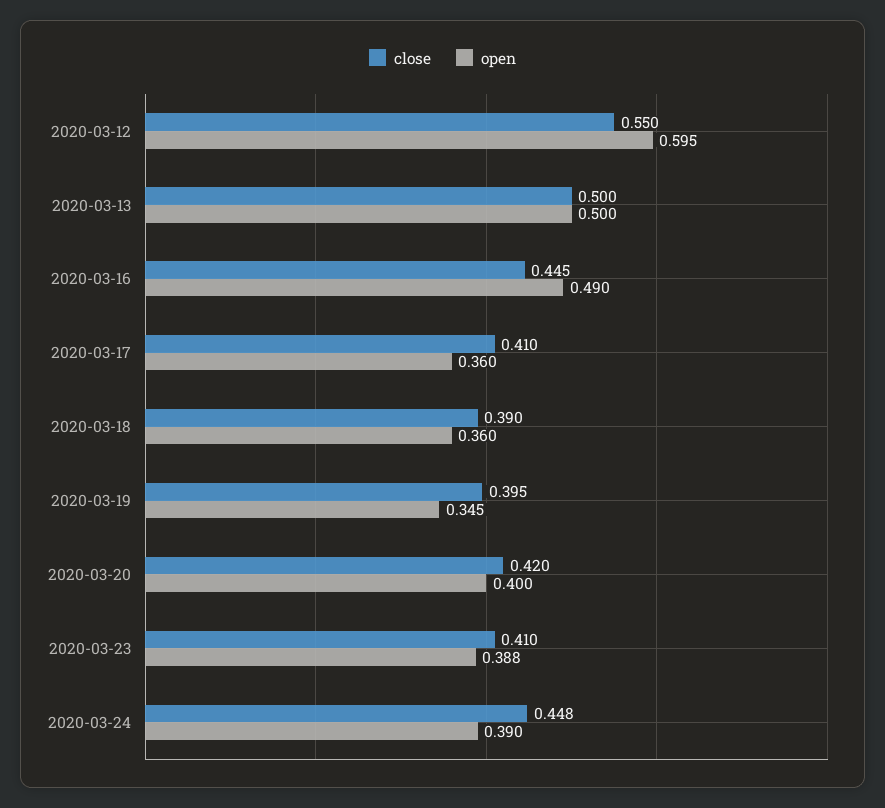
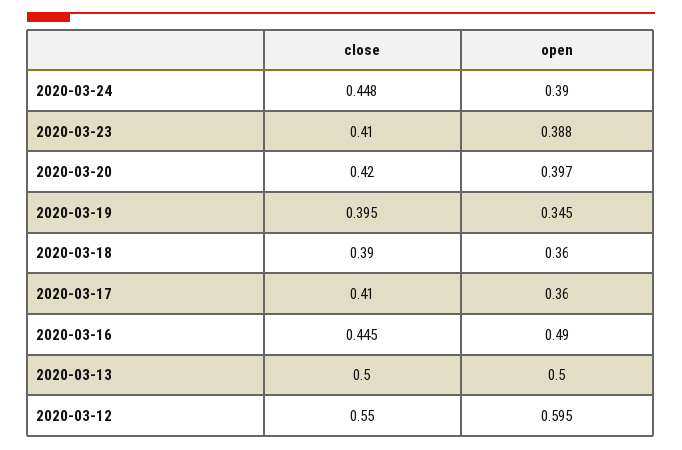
  {
    "close": {
      "2020-03-12": 0.55,
      "2020-03-13": 0.5,
      "2020-03-16": 0.445,
      "2020-03-17": 0.41,
      "2020-03-18": 0.39,
      "2020-03-19": 0.395,
      "2020-03-20": 0.42,
      "2020-03-23": 0.41,
      "2020-03-24": 0.448
    },
    "open": {
      "2020-03-12": 0.595,
      "2020-03-13": 0.5,
      "2020-03-16": 0.49,
      "2020-03-17": 0.36,
      "2020-03-18": 0.36,
      "2020-03-19": 0.345,
-     "2020-03-20": 0.4,
+     "2020-03-20": 0.397,
      "2020-03-23": 0.388,
      "2020-03-24": 0.39
    }
  }

